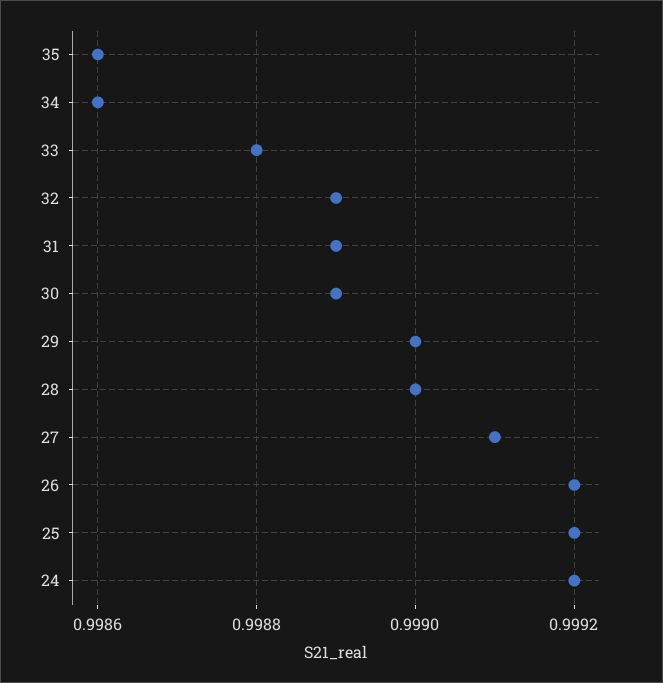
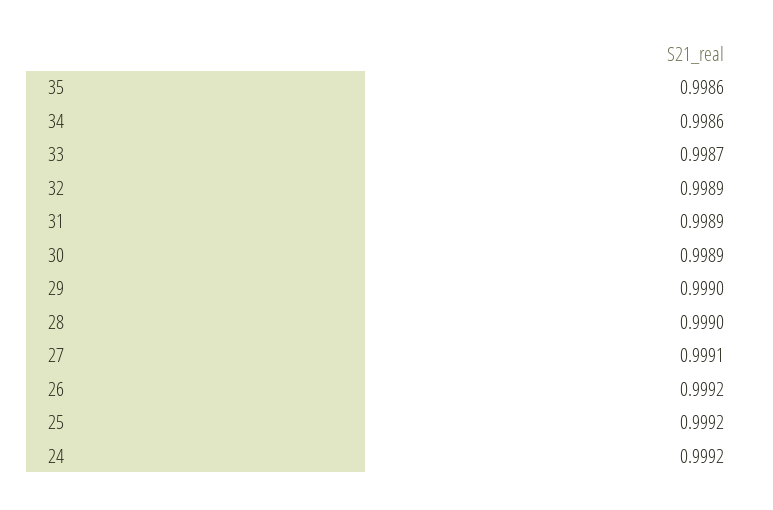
  {
    "35": 0.9986,
    "34": 0.9986,
-   "33": 0.9988,
+   "33": 0.9987,
    "32": 0.9989,
    "31": 0.9989,
    "30": 0.9989,
    "29": 0.999,
    "28": 0.999,
    "27": 0.9991,
    "26": 0.9992,
    "25": 0.9992,
    "24": 0.9992
  }

